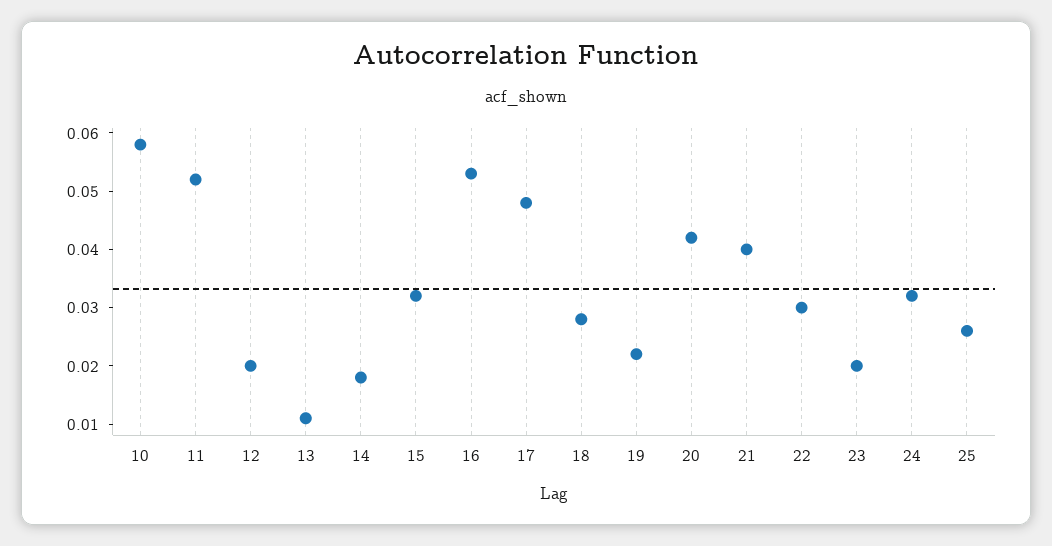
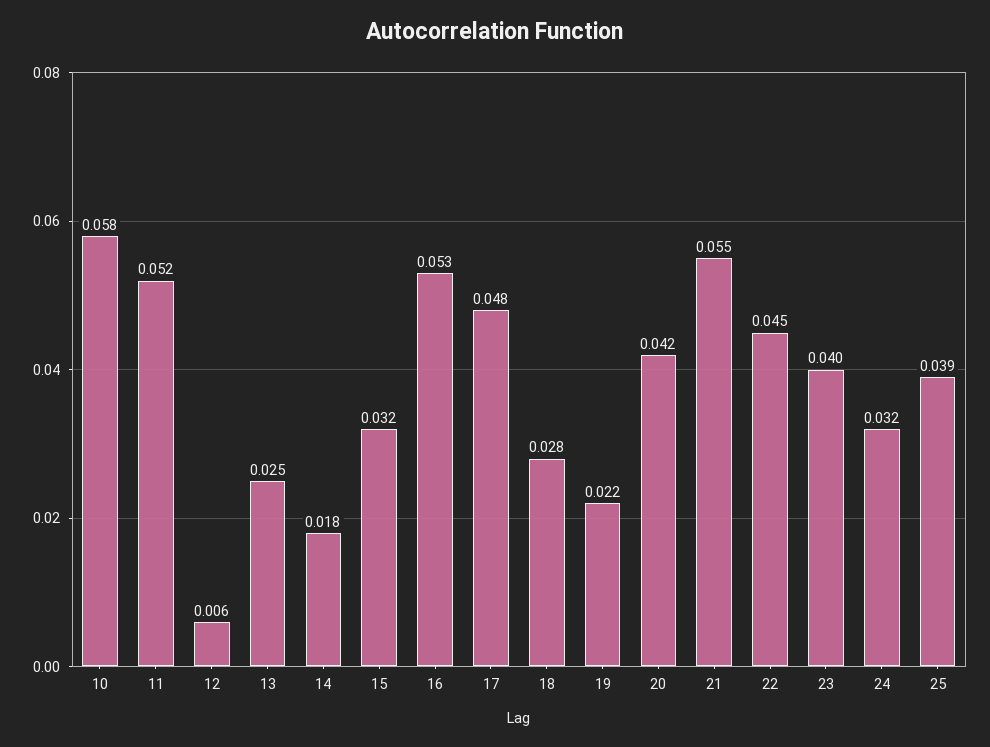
  {
    "10": 0.058,
    "11": 0.052,
-   "12": 0.02,
+   "12": 0.006,
-   "13": 0.01,
+   "13": 0.025,
    "14": 0.018,
    "15": 0.032,
    "16": 0.053,
    "17": 0.048,
    "18": 0.028,
    "19": 0.022,
    "20": 0.042,
-   "21": 0.04,
+   "21": 0.055,
-   "22": 0.03,
+   "22": 0.045,
-   "23": 0.02,
+   "23": 0.04,
    "24": 0.032,
-   "25": 0.025
+   "25": 0.039
  }

